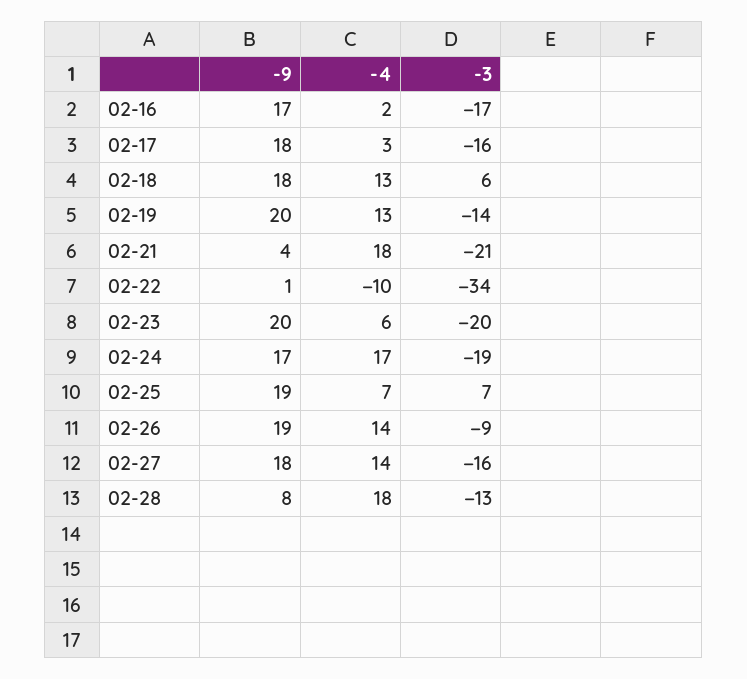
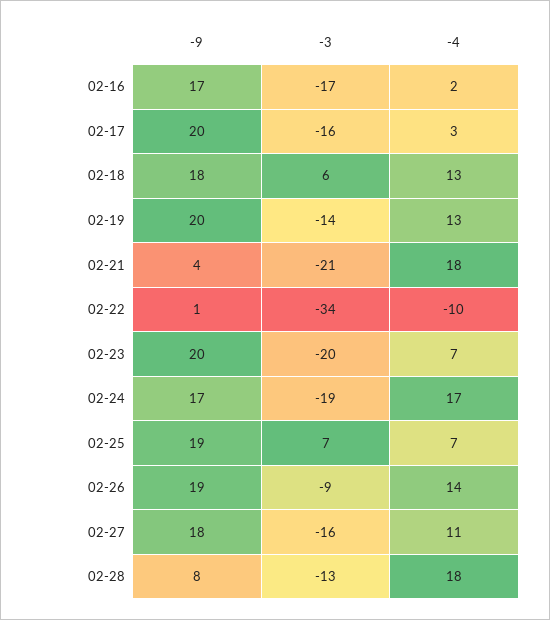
  {
    "-9": {
      "02-16": 17,
-     "02-17": 18,
+     "02-17": 20,
      "02-18": 18,
      "02-19": 20,
      "02-21": 4,
      "02-22": 1,
      "02-23": 20,
      "02-24": 17,
      "02-25": 19,
      "02-26": 19,
      "02-27": 18,
      "02-28": 8
    },
    "-4": {
      "02-16": 2,
      "02-17": 3,
      "02-18": 13,
      "02-19": 13,
      "02-21": 18,
      "02-22": -10,
-     "02-23": 6,
+     "02-23": 7,
      "02-24": 17,
      "02-25": 7,
      "02-26": 14,
-     "02-27": 14,
+     "02-27": 11,
      "02-28": 18
    },
    "-3": {
      "02-16": -17,
      "02-17": -16,
      "02-18": 6,
      "02-19": -14,
      "02-21": -21,
      "02-22": -34,
      "02-23": -20,
      "02-24": -19,
      "02-25": 7,
      "02-26": -9,
      "02-27": -16,
      "02-28": -13
    }
  }

